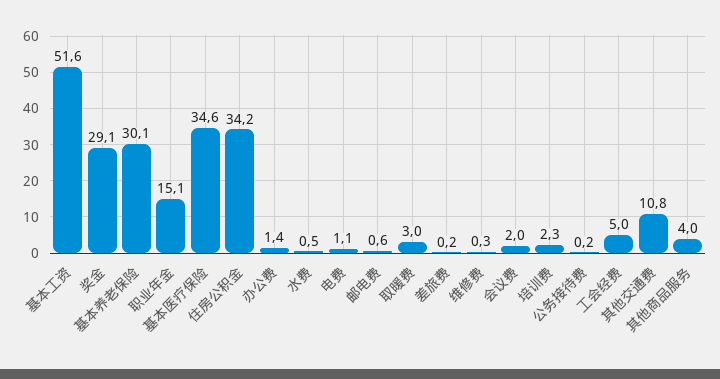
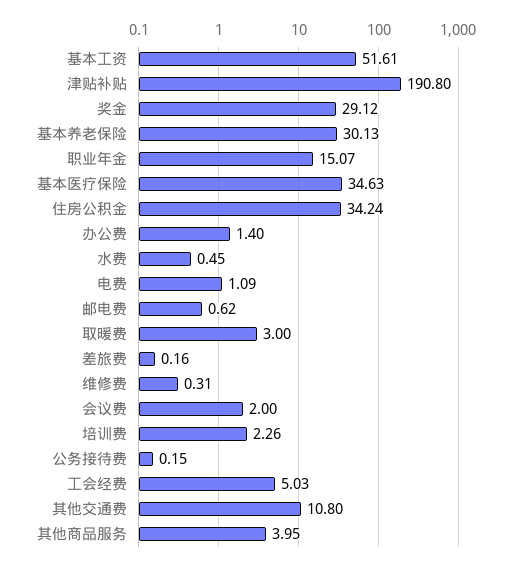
  {
    "基本工资": 51.61,
    "奖金": 29.12,
    "基本养老保险": 30.13,
    "职业年金": 15.07,
    "基本医疗保险": 34.63,
    "住房公积金": 34.24,
    "办公费": 1.4,
    "水费": 0.45,
    "电费": 1.09,
    "邮电费": 0.62,
    "取暖费": 3,
    "差旅费": 0.16,
    "维修费": 0.31,
    "会议费": 2,
    "培训费": 2.26,
    "公务接待费": 0.15,
    "工会经费": 5.03,
    "其他交通费": 10.8,
-   "其他商品服务": 3.95
+   "其他商品服务": 3.95,
+   "津贴补贴": 190.8
  }

